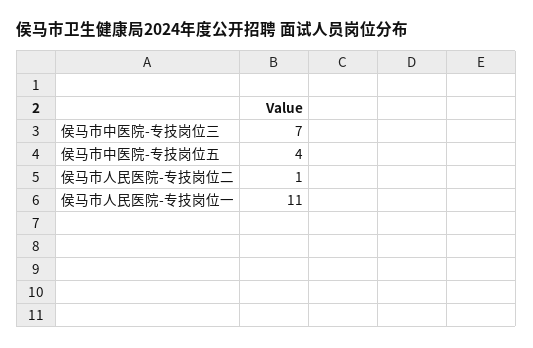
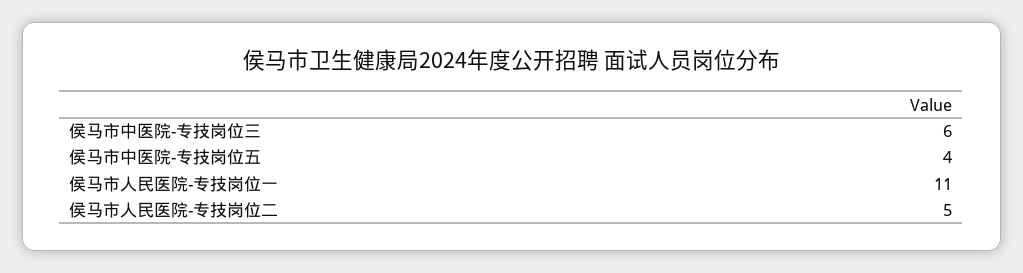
  {
-   "侯马市中医院-专技岗位三": 7,
+   "侯马市中医院-专技岗位三": 6,
    "侯马市中医院-专技岗位五": 4,
-   "侯马市人民医院-专技岗位二": 1,
+   "侯马市人民医院-专技岗位二": 5,
    "侯马市人民医院-专技岗位一": 11
  }

